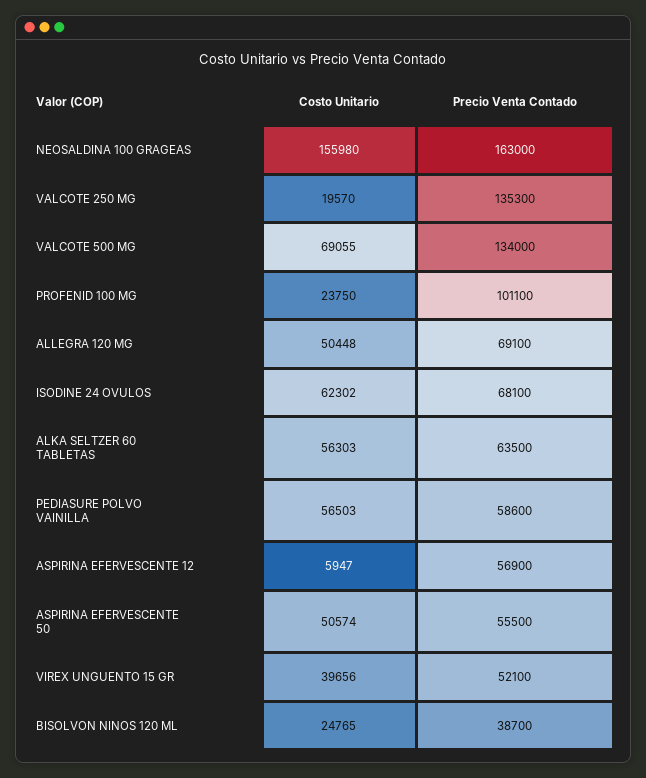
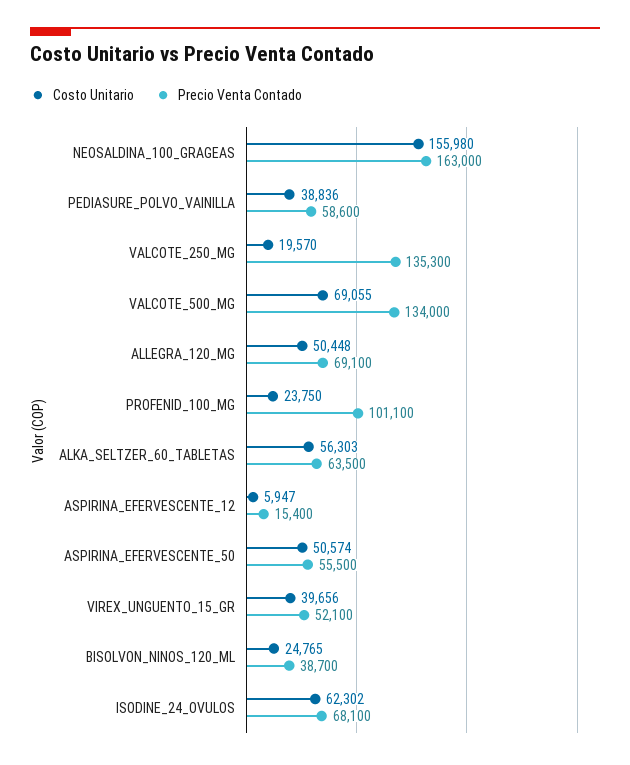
  {
    "Costo Unitario": {
      "NEOSALDINA 100 GRAGEAS": 155980,
      "VALCOTE 250 MG": 19570,
      "VALCOTE 500 MG": 69055,
      "PROFENID 100 MG": 23750,
      "ALLEGRA 120 MG": 50448,
      "ISODINE 24 OVULOS": 62302,
      "ALKA SELTZER 60 TABLETAS": 56303,
-     "PEDIASURE POLVO VAINILLA": 56503,
+     "PEDIASURE POLVO VAINILLA": 38836,
      "ASPIRINA EFERVESCENTE 12": 5947,
      "ASPIRINA EFERVESCENTE 50": 50574,
      "VIREX UNGUENTO 15 GR": 39656,
      "BISOLVON NINOS 120 ML": 24765
    },
    "Precio Venta Contado": {
      "NEOSALDINA 100 GRAGEAS": 163000,
      "VALCOTE 250 MG": 135300,
      "VALCOTE 500 MG": 134000,
      "PROFENID 100 MG": 101100,
      "ALLEGRA 120 MG": 69100,
      "ISODINE 24 OVULOS": 68100,
      "ALKA SELTZER 60 TABLETAS": 63500,
      "PEDIASURE POLVO VAINILLA": 58600,
-     "ASPIRINA EFERVESCENTE 12": 56900,
+     "ASPIRINA EFERVESCENTE 12": 15400,
      "ASPIRINA EFERVESCENTE 50": 55500,
      "VIREX UNGUENTO 15 GR": 52100,
      "BISOLVON NINOS 120 ML": 38700
    }
  }

